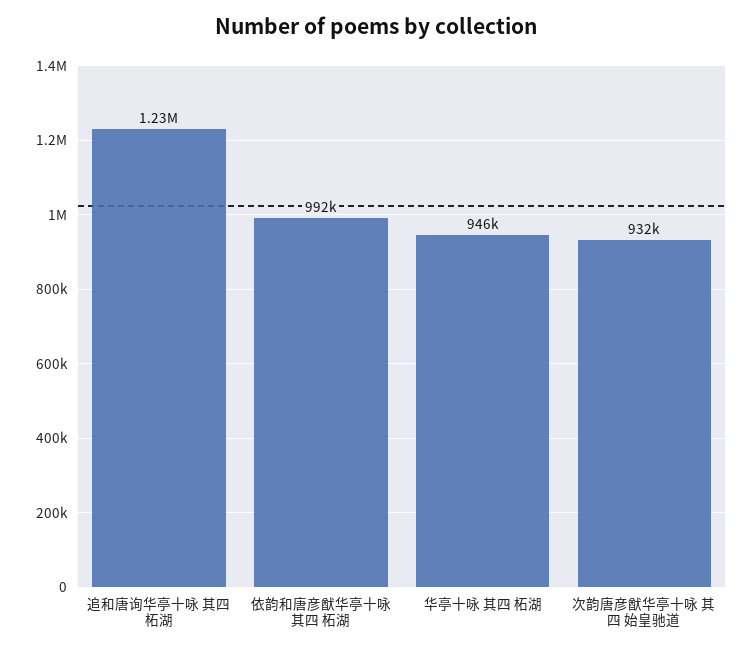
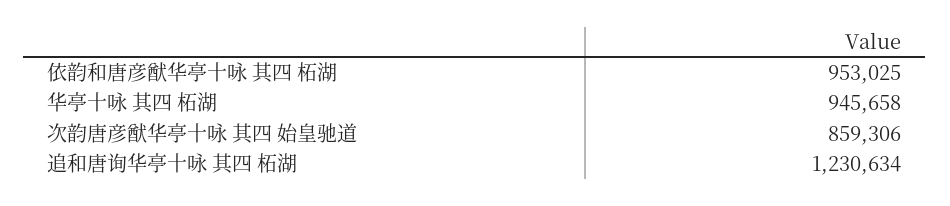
  {
    "追和唐询华亭十咏 其四 柘湖": 1230634,
-   "依韵和唐彦猷华亭十咏 其四 柘湖": 992000,
+   "依韵和唐彦猷华亭十咏 其四 柘湖": 953025,
    "华亭十咏 其四 柘湖": 945658,
-   "次韵唐彦猷华亭十咏 其四 始皇驰道": 932000
+   "次韵唐彦猷华亭十咏 其四 始皇驰道": 859306
  }

